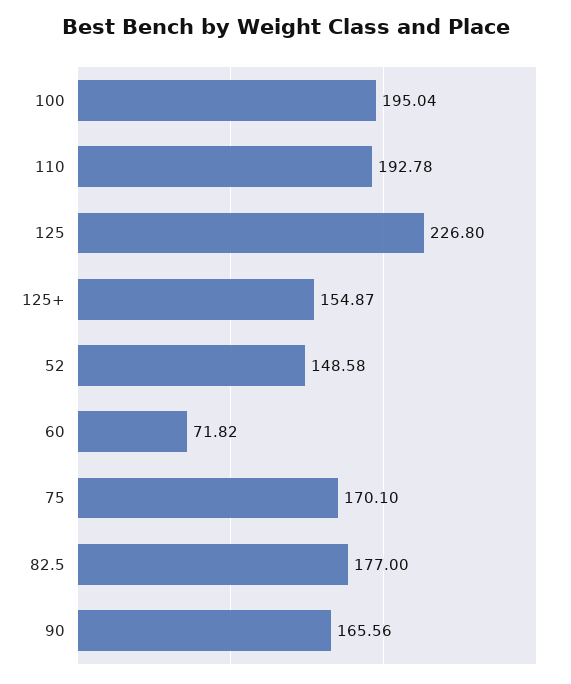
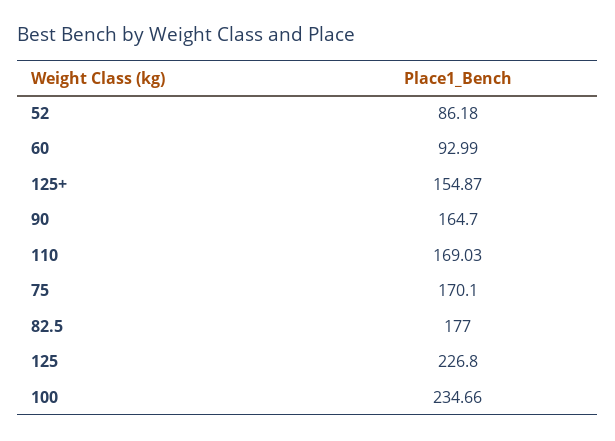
  {
-   "100": 195.04,
+   "100": 234.66,
-   "110": 192.78,
+   "110": 169.03,
    "125": 226.8,
    "125+": 154.87,
-   "52": 148.58,
+   "52": 86.18,
-   "60": 71.82,
+   "60": 92.99,
    "75": 170.1,
    "82.5": 177,
-   "90": 165.56
+   "90": 164.7
  }

